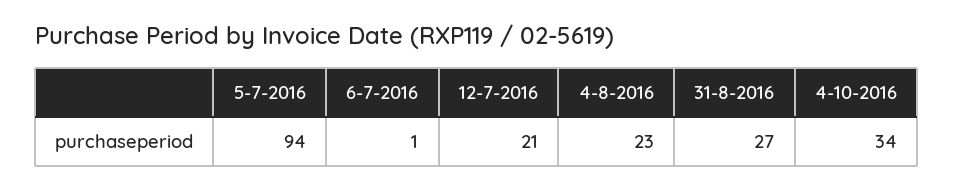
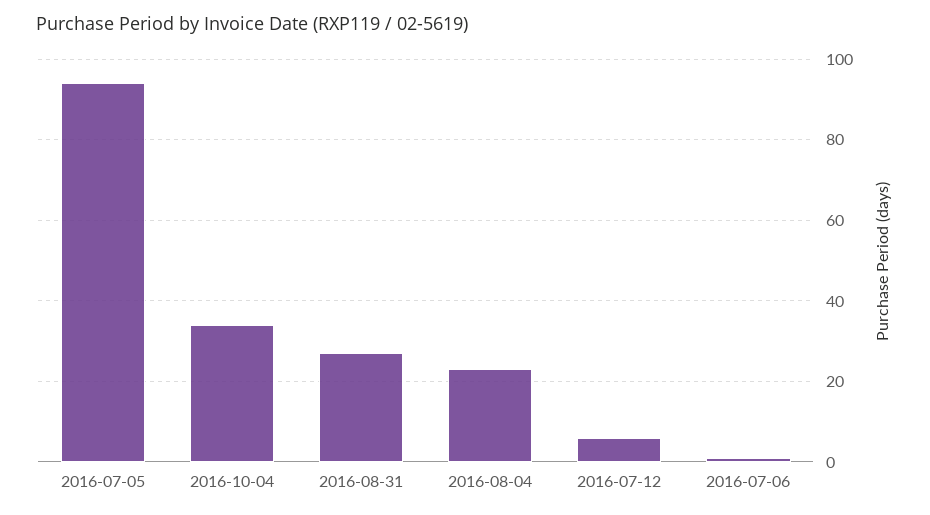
  {
    "5-7-2016": 94,
    "6-7-2016": 1,
-   "12-7-2016": 21,
+   "12-7-2016": 5,
    "4-8-2016": 23,
    "31-8-2016": 27,
    "4-10-2016": 34
  }

